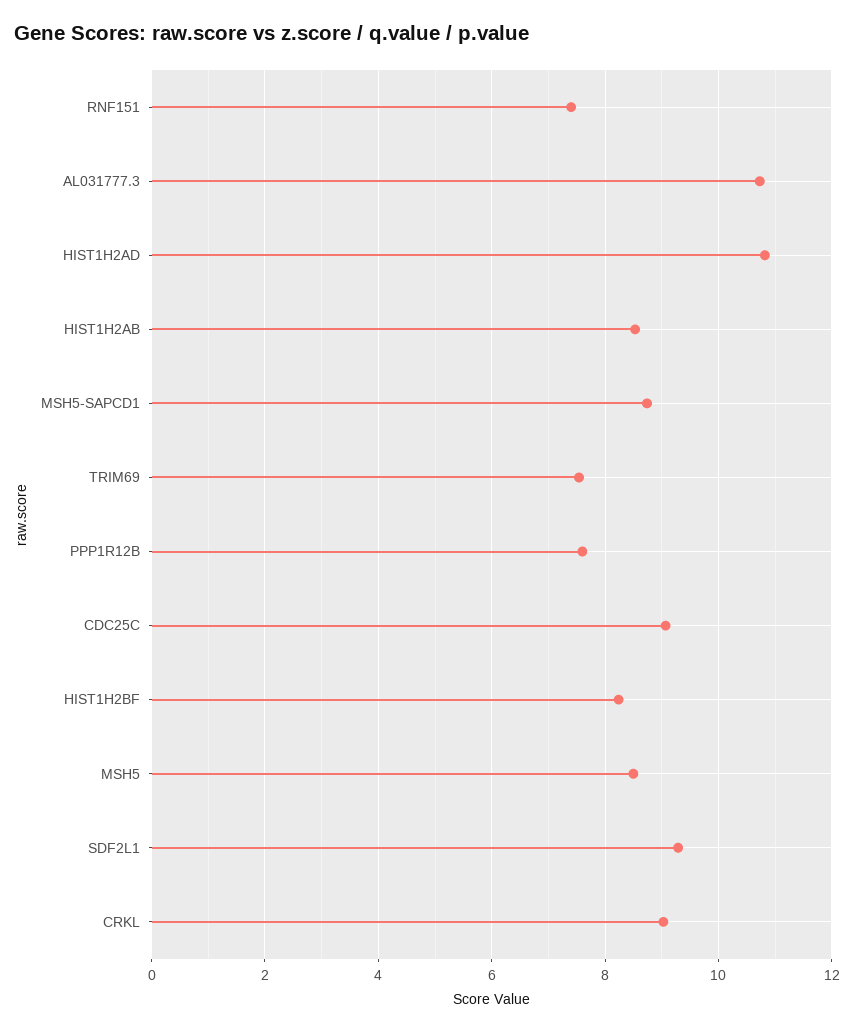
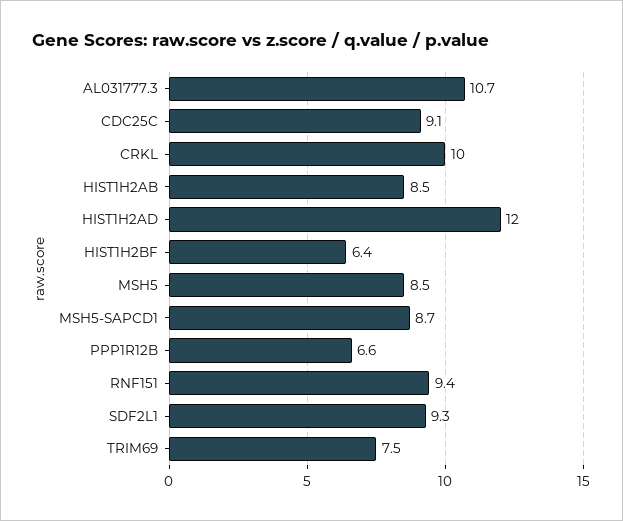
  {
-   "RNF151": 7.4,
+   "RNF151": 9.4,
    "AL031777.3": 10.7,
-   "HIST1H2AD": 10.8,
+   "HIST1H2AD": 12,
    "HIST1H2AB": 8.5,
    "MSH5-SAPCD1": 8.7,
    "TRIM69": 7.5,
-   "PPP1R12B": 7.6,
+   "PPP1R12B": 6.6,
    "CDC25C": 9.1,
-   "HIST1H2BF": 8.2,
+   "HIST1H2BF": 6.4,
    "MSH5": 8.5,
    "SDF2L1": 9.3,
-   "CRKL": 9
+   "CRKL": 10
  }

